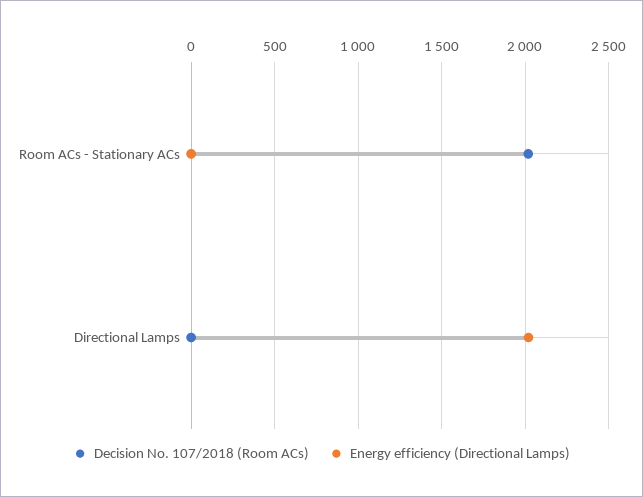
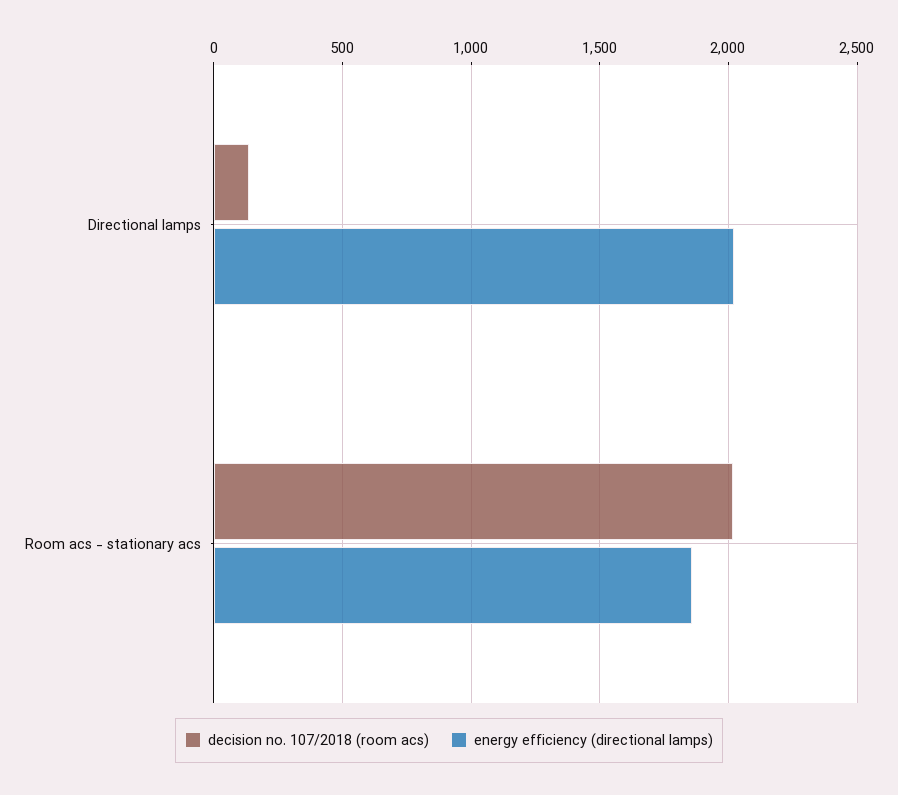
  {
    "Decision No. 107/2018 (Room ACs)": {
      "Room ACs - Stationary ACs": 2000,
-     "Directional Lamps": 0
+     "Directional Lamps": 150
    },
    "Energy efficiency (Directional Lamps)": {
-     "Room ACs - Stationary ACs": 0,
+     "Room ACs - Stationary ACs": 1850,
      "Directional Lamps": 2000
    }
  }

